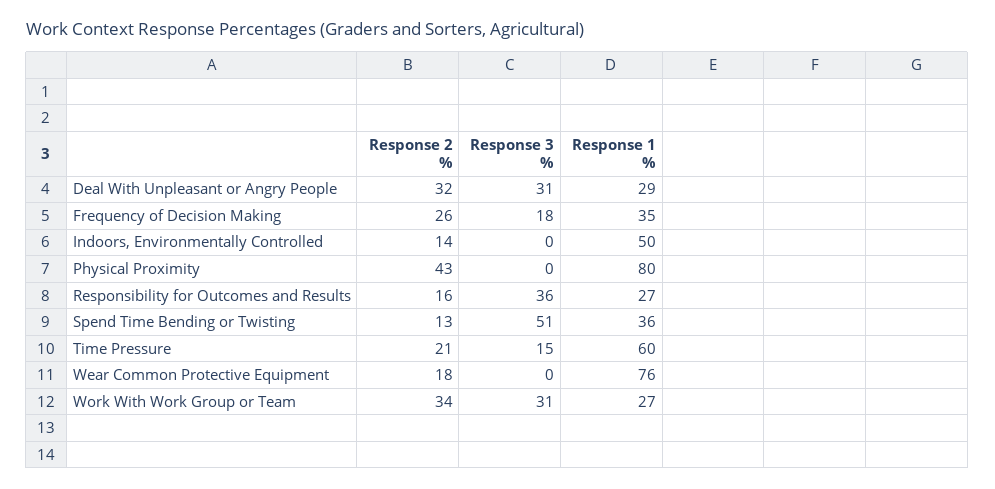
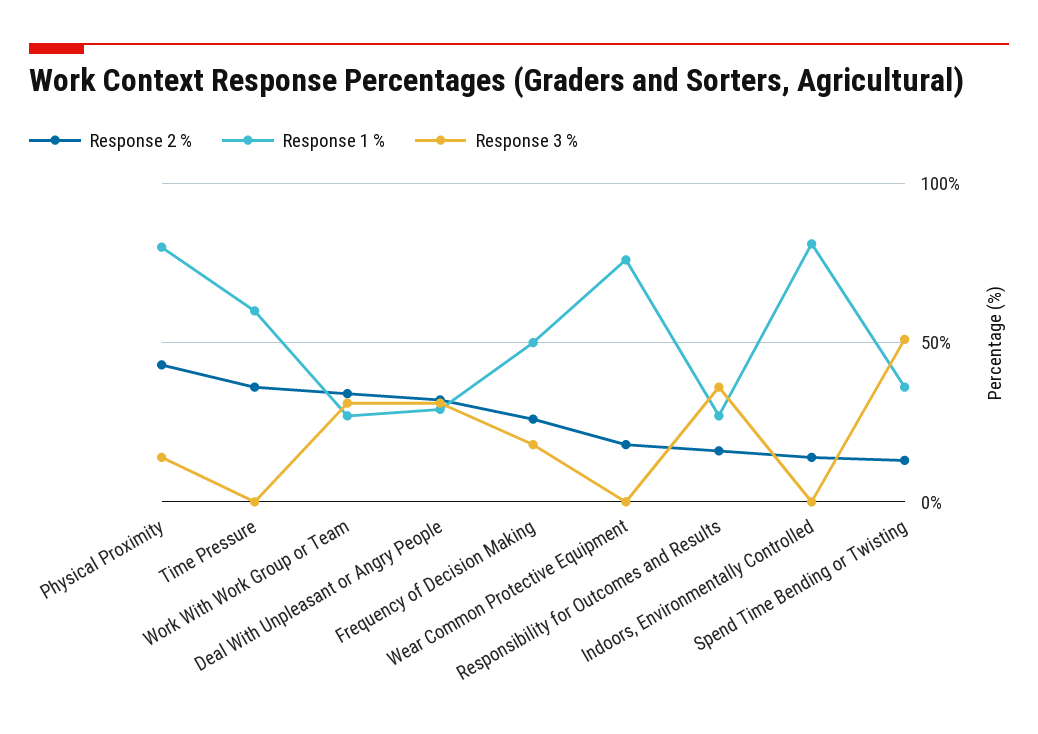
  {
    "Response 2 %": {
      "Deal With Unpleasant or Angry People": 32,
      "Frequency of Decision Making": 26,
      "Indoors, Environmentally Controlled": 14,
      "Physical Proximity": 43,
      "Responsibility for Outcomes and Results": 16,
      "Spend Time Bending or Twisting": 13,
-     "Time Pressure": 21,
+     "Time Pressure": 35,
      "Wear Common Protective Equipment": 18,
      "Work With Work Group or Team": 34
    },
    "Response 3 %": {
      "Deal With Unpleasant or Angry People": 31,
      "Frequency of Decision Making": 18,
      "Indoors, Environmentally Controlled": 0,
-     "Physical Proximity": 0,
+     "Physical Proximity": 15,
      "Responsibility for Outcomes and Results": 36,
      "Spend Time Bending or Twisting": 51,
-     "Time Pressure": 15,
+     "Time Pressure": 0,
      "Wear Common Protective Equipment": 0,
      "Work With Work Group or Team": 31
    },
    "Response 1 %": {
      "Deal With Unpleasant or Angry People": 29,
-     "Frequency of Decision Making": 35,
+     "Frequency of Decision Making": 50,
-     "Indoors, Environmentally Controlled": 50,
+     "Indoors, Environmentally Controlled": 80,
      "Physical Proximity": 80,
      "Responsibility for Outcomes and Results": 27,
      "Spend Time Bending or Twisting": 36,
      "Time Pressure": 60,
      "Wear Common Protective Equipment": 76,
      "Work With Work Group or Team": 27
    }
  }

